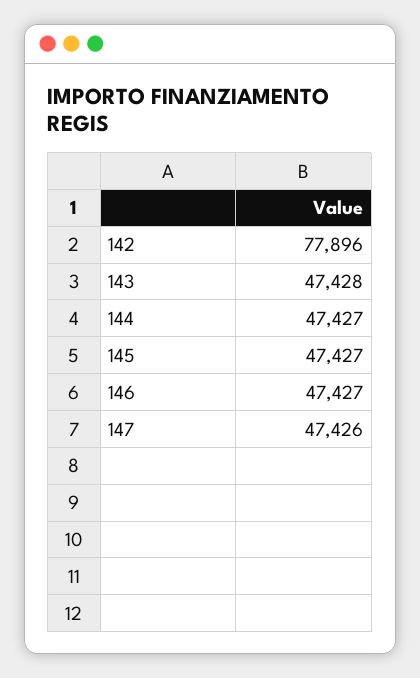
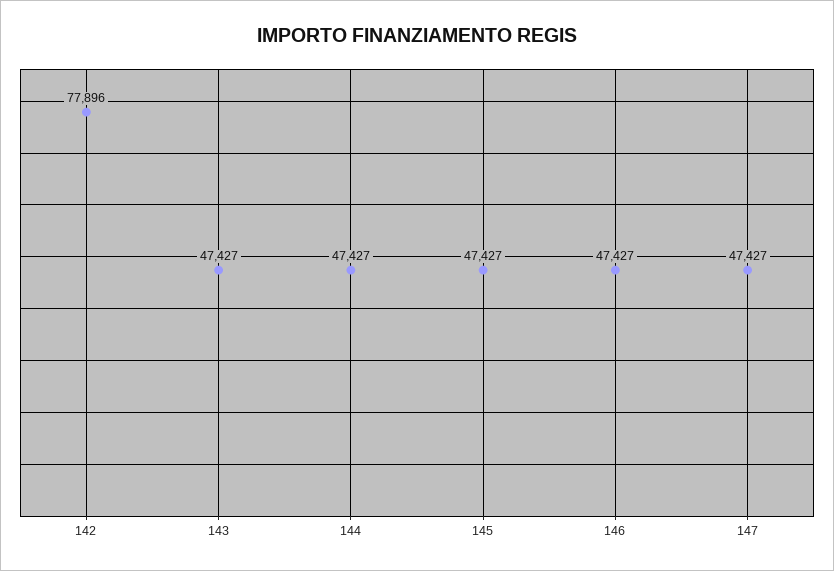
  {
    "142": 77896,
-   "143": 47428,
+   "143": 47427,
    "144": 47427,
    "145": 47427,
    "146": 47427,
-   "147": 47426
+   "147": 47427
  }

